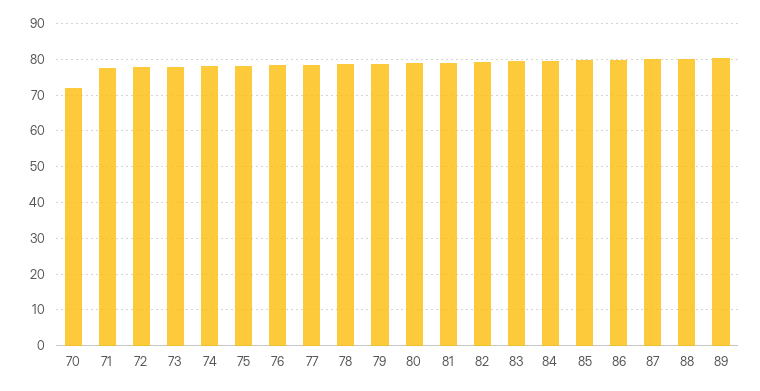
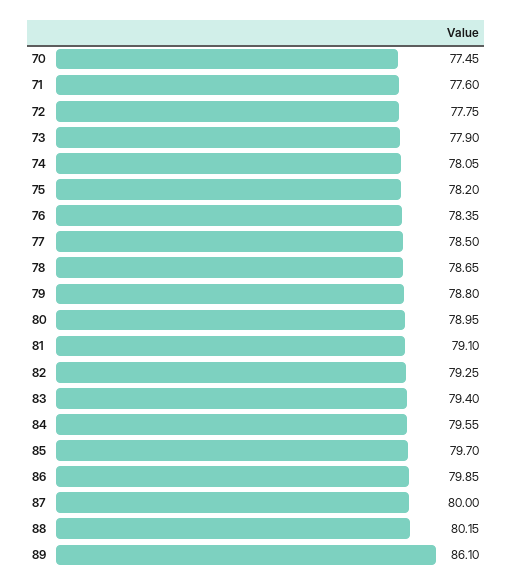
  {
-   "70": 72,
+   "70": 77.45,
    "71": 77.6,
    "72": 77.75,
    "73": 77.9,
    "74": 78.05,
    "75": 78.2,
    "76": 78.35,
    "77": 78.5,
    "78": 78.65,
    "79": 78.8,
    "80": 78.95,
    "81": 79.1,
    "82": 79.25,
    "83": 79.4,
    "84": 79.55,
    "85": 79.7,
    "86": 79.85,
    "87": 80,
    "88": 80.15,
-   "89": 80
+   "89": 86.1
  }

